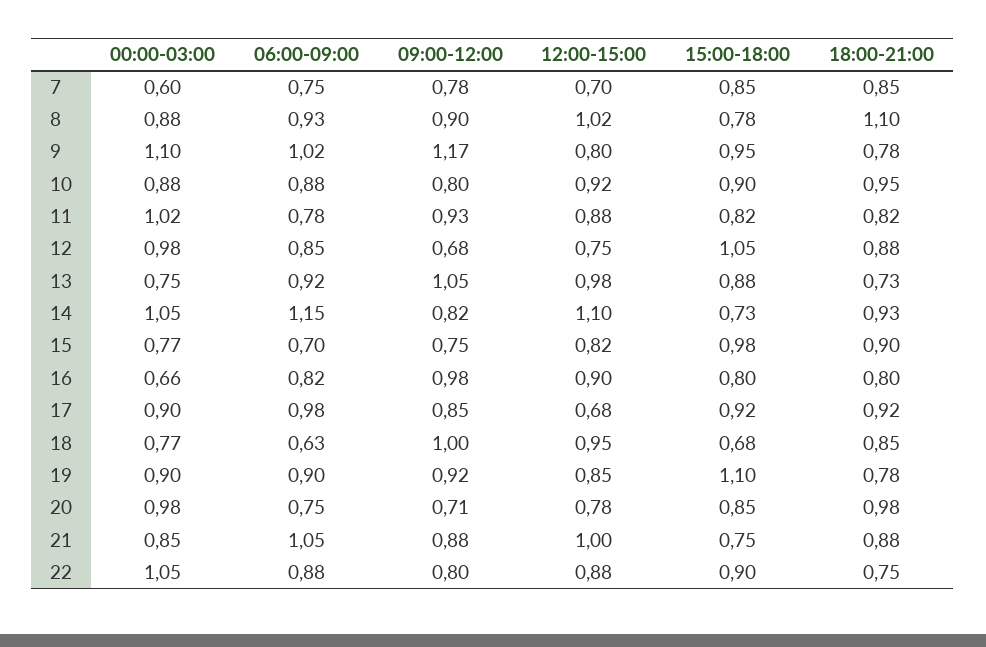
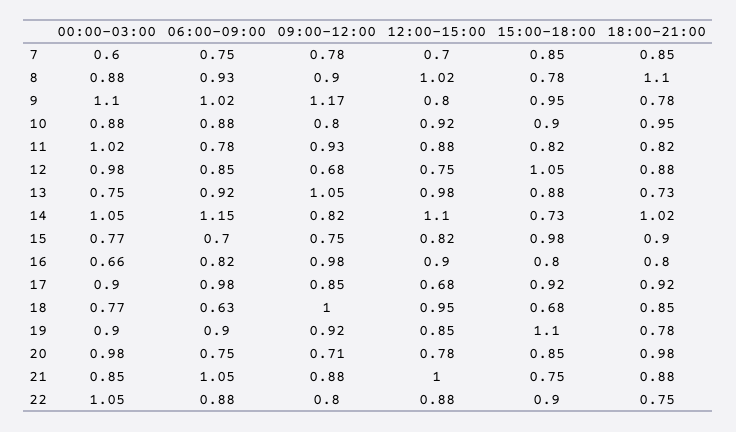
  {
    "00:00-03:00": {
      "7": 0.6,
      "8": 0.88,
      "9": 1.1,
      "10": 0.88,
      "11": 1.02,
      "12": 0.98,
      "13": 0.75,
      "14": 1.05,
      "15": 0.77,
      "16": 0.66,
      "17": 0.9,
      "18": 0.77,
      "19": 0.9,
      "20": 0.98,
      "21": 0.85,
      "22": 1.05
    },
    "06:00-09:00": {
      "7": 0.75,
      "8": 0.93,
      "9": 1.02,
      "10": 0.88,
      "11": 0.78,
      "12": 0.85,
      "13": 0.92,
      "14": 1.15,
      "15": 0.7,
      "16": 0.82,
      "17": 0.98,
      "18": 0.63,
      "19": 0.9,
      "20": 0.75,
      "21": 1.05,
      "22": 0.88
    },
    "09:00-12:00": {
      "7": 0.78,
      "8": 0.9,
      "9": 1.17,
      "10": 0.8,
      "11": 0.93,
      "12": 0.68,
      "13": 1.05,
      "14": 0.82,
      "15": 0.75,
      "16": 0.98,
      "17": 0.85,
      "18": 1,
      "19": 0.92,
      "20": 0.71,
      "21": 0.88,
      "22": 0.8
    },
    "12:00-15:00": {
      "7": 0.7,
      "8": 1.02,
      "9": 0.8,
      "10": 0.92,
      "11": 0.88,
      "12": 0.75,
      "13": 0.98,
      "14": 1.1,
      "15": 0.82,
      "16": 0.9,
      "17": 0.68,
      "18": 0.95,
      "19": 0.85,
      "20": 0.78,
      "21": 1,
      "22": 0.88
    },
    "15:00-18:00": {
      "7": 0.85,
      "8": 0.78,
      "9": 0.95,
      "10": 0.9,
      "11": 0.82,
      "12": 1.05,
      "13": 0.88,
      "14": 0.73,
      "15": 0.98,
      "16": 0.8,
      "17": 0.92,
      "18": 0.68,
      "19": 1.1,
      "20": 0.85,
      "21": 0.75,
      "22": 0.9
    },
    "18:00-21:00": {
      "7": 0.85,
      "8": 1.1,
      "9": 0.78,
      "10": 0.95,
      "11": 0.82,
      "12": 0.88,
      "13": 0.73,
-     "14": 0.93,
+     "14": 1.02,
      "15": 0.9,
      "16": 0.8,
      "17": 0.92,
      "18": 0.85,
      "19": 0.78,
      "20": 0.98,
      "21": 0.88,
      "22": 0.75
    }
  }

